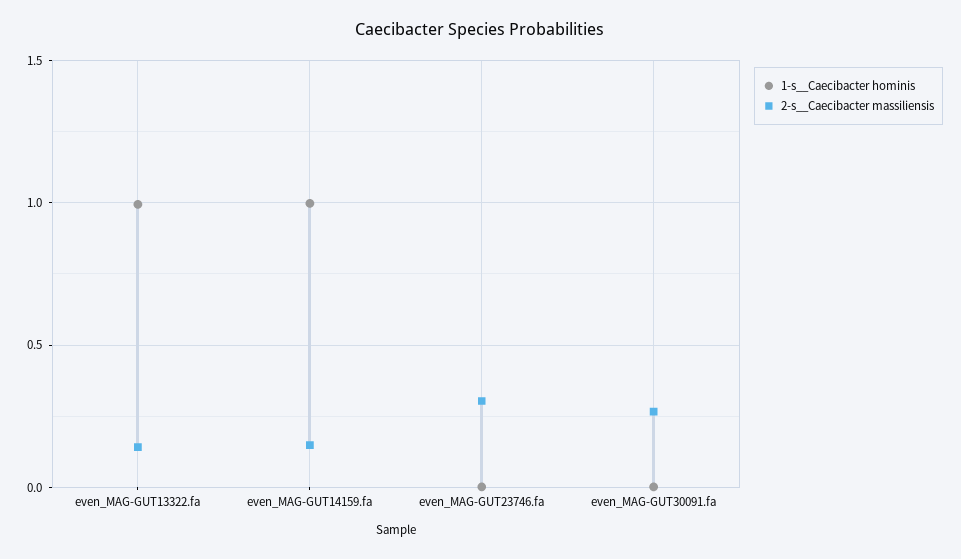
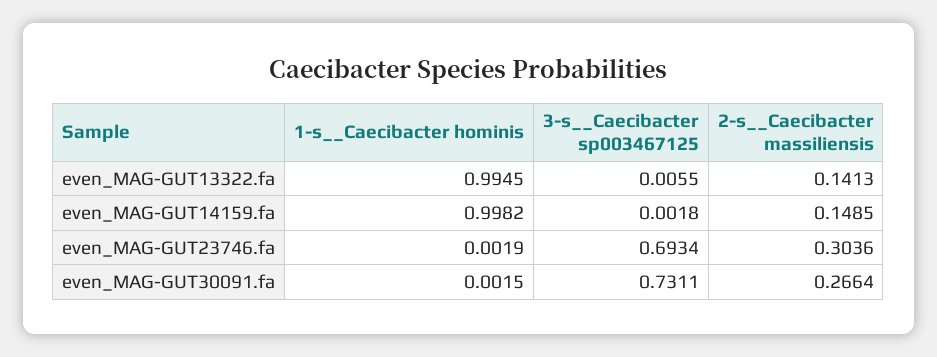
  {
    "1-s__Caecibacter hominis": {
      "even_MAG-GUT13322.fa": 0.9945,
      "even_MAG-GUT14159.fa": 0.9982,
      "even_MAG-GUT23746.fa": 0.0019,
      "even_MAG-GUT30091.fa": 0.0015
    },
    "2-s__Caecibacter massiliensis": {
      "even_MAG-GUT13322.fa": 0.1413,
      "even_MAG-GUT14159.fa": 0.1485,
      "even_MAG-GUT23746.fa": 0.3036,
      "even_MAG-GUT30091.fa": 0.2664
-   }
+   },
+   "3-s__Caecibacter sp003467125": {
+     "even_MAG-GUT13322.fa": 0.0055,
+     "even_MAG-GUT14159.fa": 0.0018,
+     "even_MAG-GUT23746.fa": 0.6934,
+     "even_MAG-GUT30091.fa": 0.7311
+   }
  }

